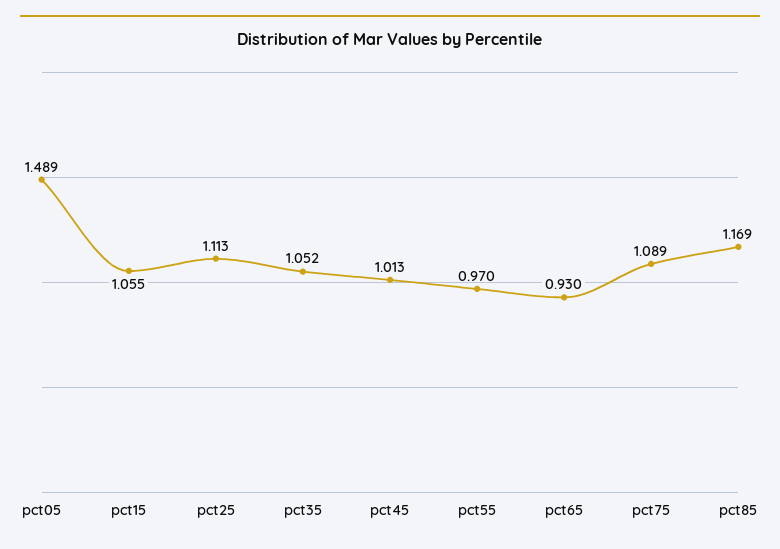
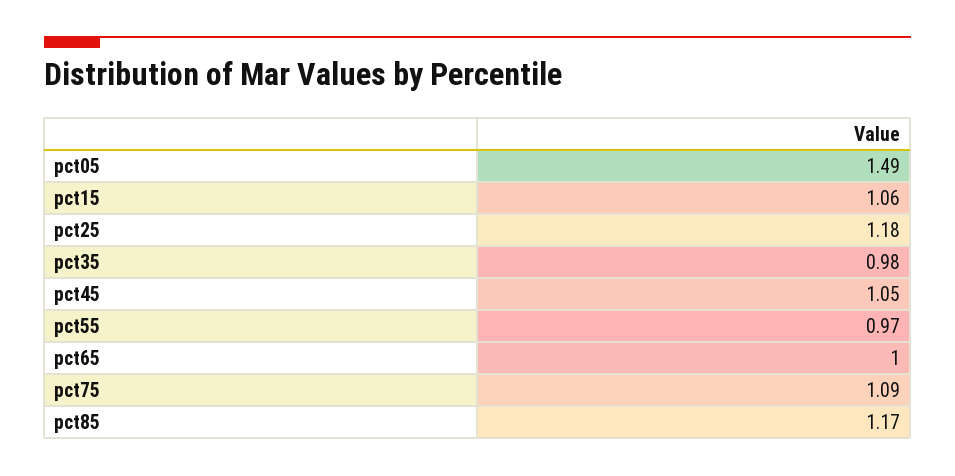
  {
    "pct05": 1.489,
    "pct15": 1.055,
-   "pct25": 1.113,
+   "pct25": 1.18,
-   "pct35": 1.052,
+   "pct35": 0.98,
-   "pct45": 1.013,
+   "pct45": 1.05,
    "pct55": 0.97,
-   "pct65": 0.93,
+   "pct65": 1,
    "pct75": 1.089,
    "pct85": 1.169
  }

